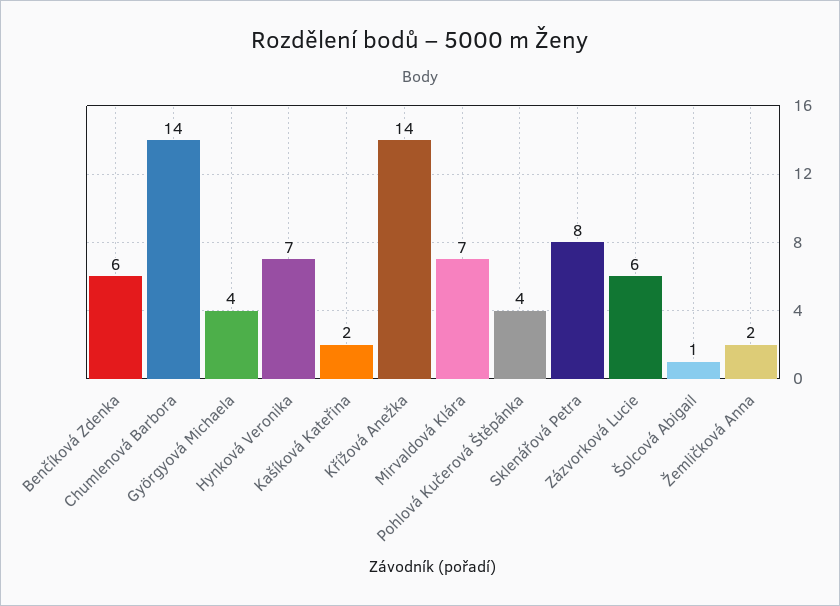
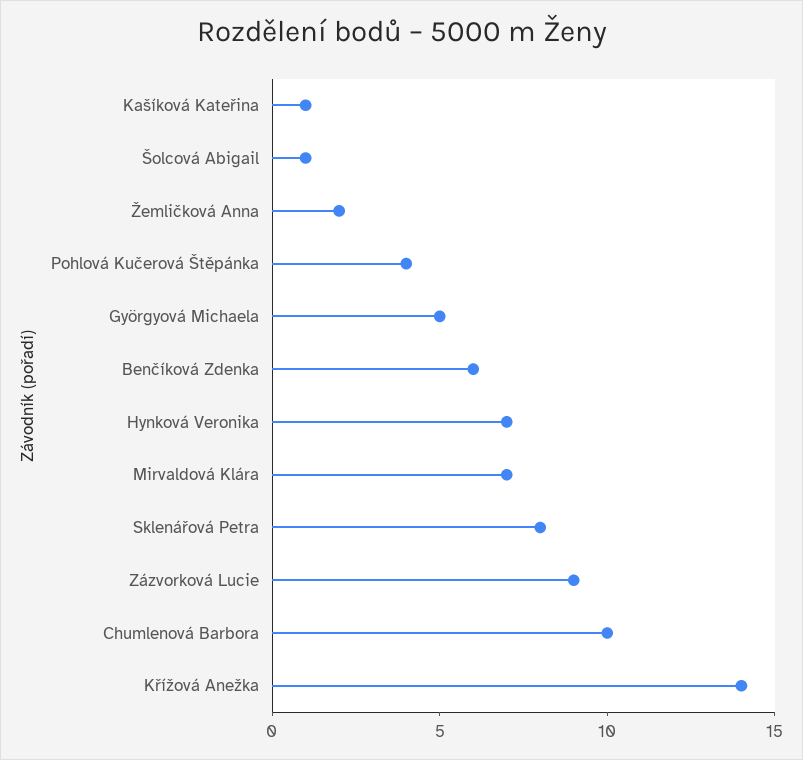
  {
    "Benčíková Zdenka": 6,
-   "Chumlenová Barbora": 14,
+   "Chumlenová Barbora": 10,
-   "Györgyová Michaela": 4,
+   "Györgyová Michaela": 5,
    "Hynková Veronika": 7,
-   "Kašíková Kateřina": 2,
+   "Kašíková Kateřina": 1,
    "Křížová Anežka": 14,
    "Mirvaldová Klára": 7,
    "Pohlová Kučerová Štěpánka": 4,
    "Sklenářová Petra": 8,
-   "Zázvorková Lucie": 6,
+   "Zázvorková Lucie": 9,
    "Šolcová Abigail": 1,
    "Žemličková Anna": 2
  }

